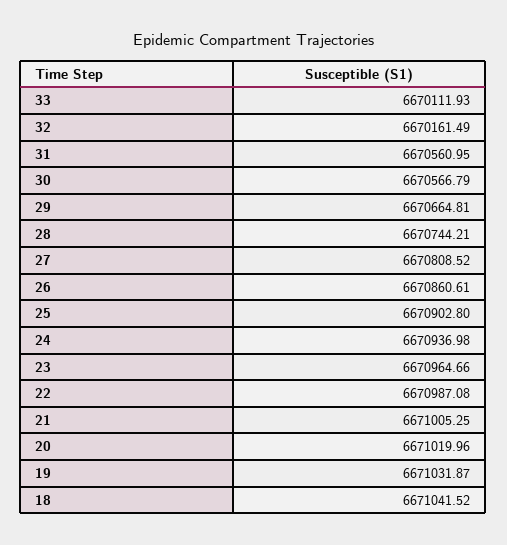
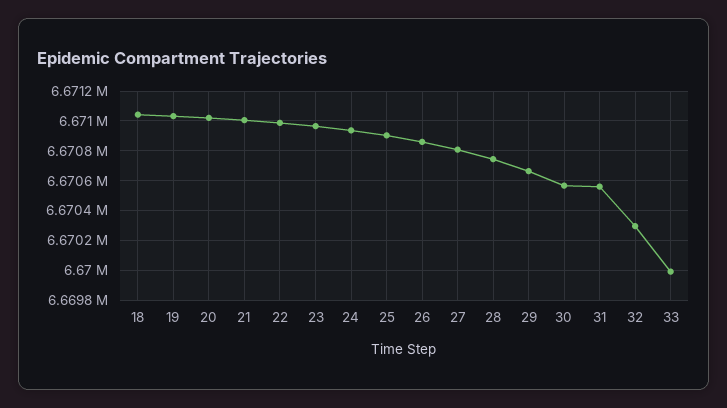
  {
-   "33": 6670111.93,
+   "33": 6670000,
-   "32": 6670161.49,
+   "32": 6670300,
    "31": 6670560.95,
    "30": 6670566.79,
    "29": 6670664.81,
    "28": 6670744.21,
    "27": 6670808.52,
    "26": 6670860.61,
    "25": 6670902.8,
    "24": 6670936.98,
    "23": 6670964.66,
    "22": 6670987.08,
    "21": 6671005.25,
    "20": 6671019.96,
    "19": 6671031.87,
    "18": 6671041.52
  }

